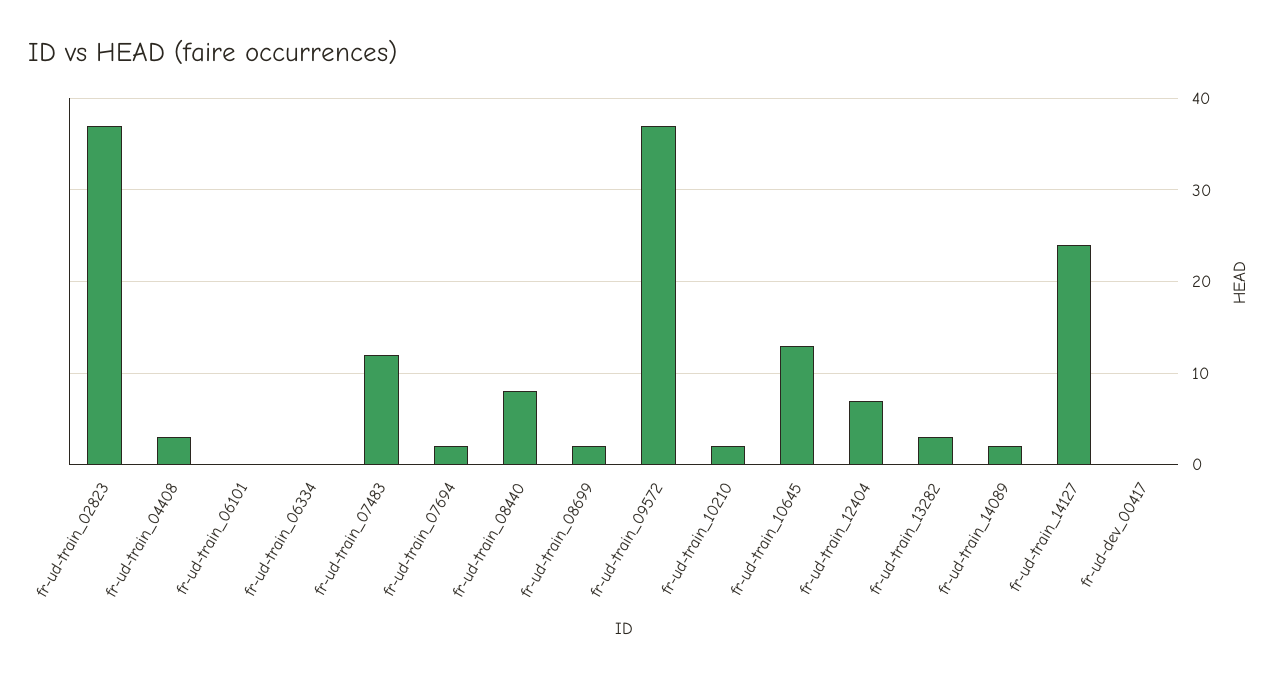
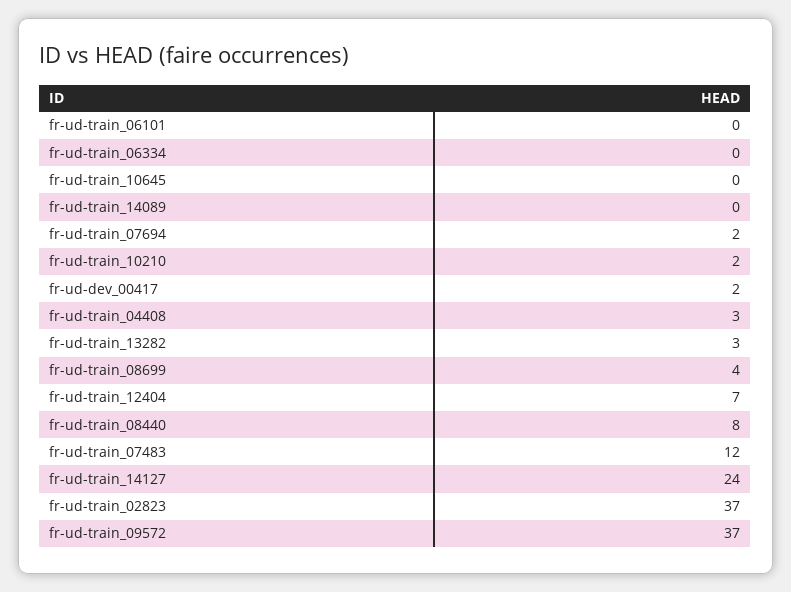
  {
    "fr-ud-train_02823": 37,
    "fr-ud-train_04408": 3,
    "fr-ud-train_06101": 0,
    "fr-ud-train_06334": 0,
    "fr-ud-train_07483": 12,
    "fr-ud-train_07694": 2,
    "fr-ud-train_08440": 8,
-   "fr-ud-train_08699": 2,
+   "fr-ud-train_08699": 4,
    "fr-ud-train_09572": 37,
    "fr-ud-train_10210": 2,
-   "fr-ud-train_10645": 13,
+   "fr-ud-train_10645": 0,
    "fr-ud-train_12404": 7,
    "fr-ud-train_13282": 3,
-   "fr-ud-train_14089": 2,
+   "fr-ud-train_14089": 0,
    "fr-ud-train_14127": 24,
-   "fr-ud-dev_00417": 0
+   "fr-ud-dev_00417": 2
  }

